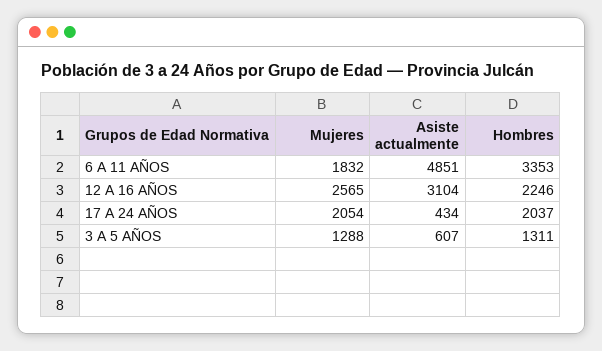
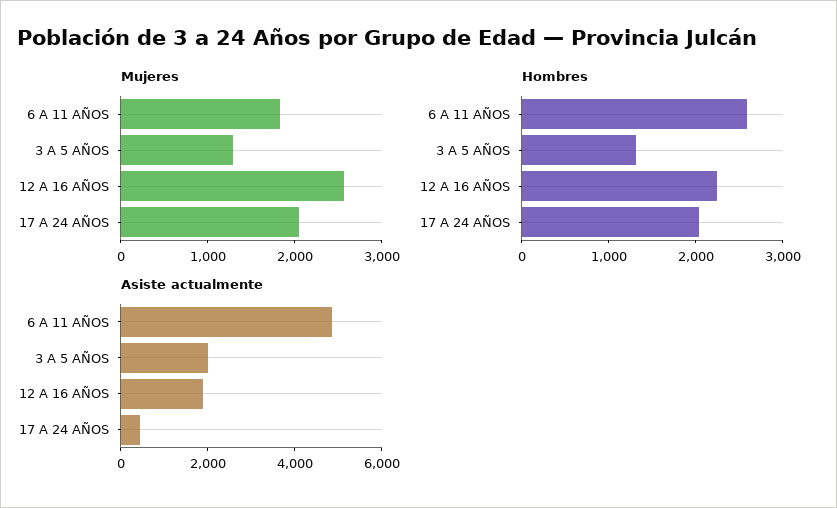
  {
    "Mujeres": {
      "6 A 11 AÑOS": 1832,
      "12 A 16 AÑOS": 2565,
      "17 A 24 AÑOS": 2054,
      "3 A 5 AÑOS": 1288
    },
    "Asiste actualmente": {
      "6 A 11 AÑOS": 4851,
-     "12 A 16 AÑOS": 3104,
+     "12 A 16 AÑOS": 2000,
      "17 A 24 AÑOS": 434,
-     "3 A 5 AÑOS": 607
+     "3 A 5 AÑOS": 2000
    },
    "Hombres": {
-     "6 A 11 AÑOS": 3353,
+     "6 A 11 AÑOS": 2600,
      "12 A 16 AÑOS": 2246,
      "17 A 24 AÑOS": 2037,
      "3 A 5 AÑOS": 1311
    }
  }

